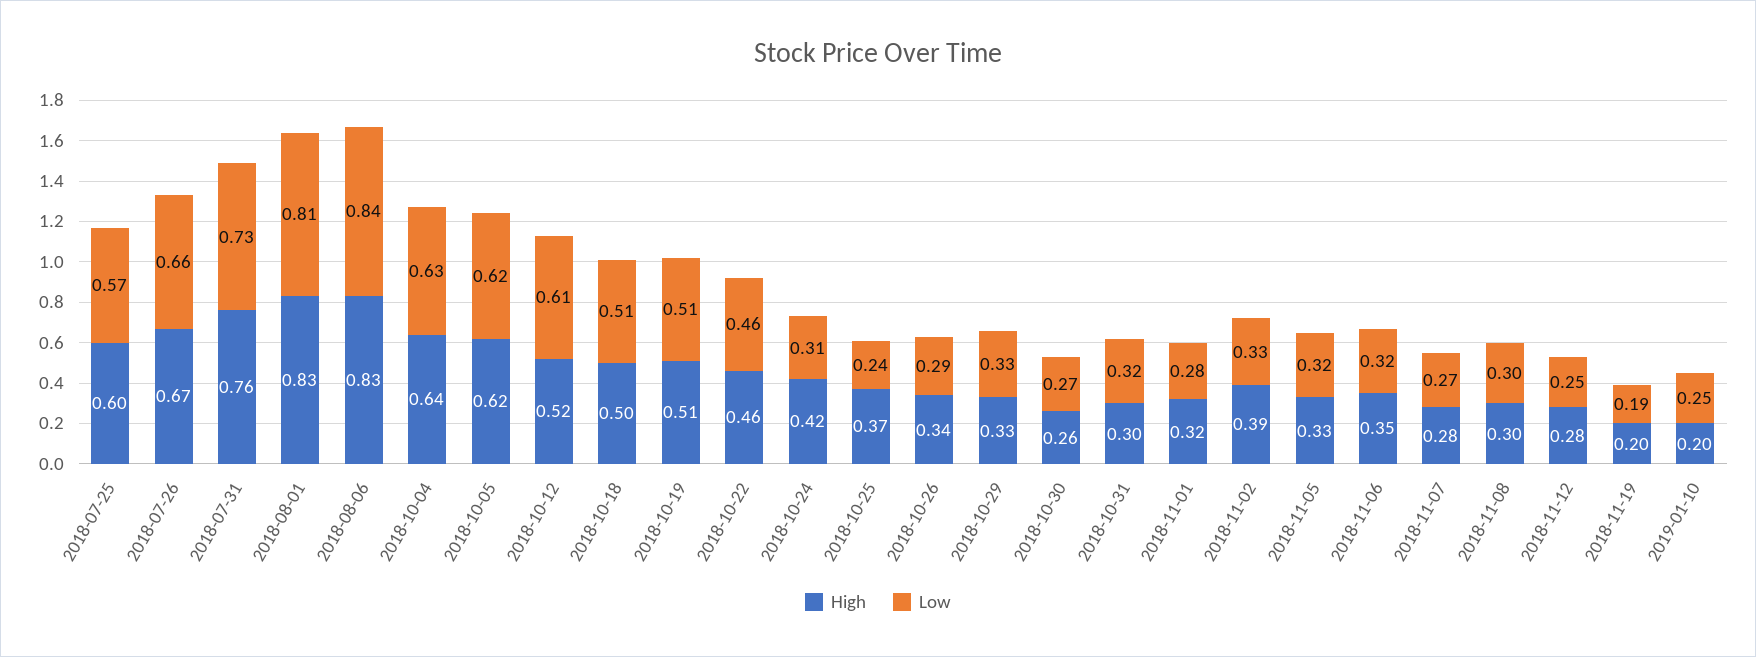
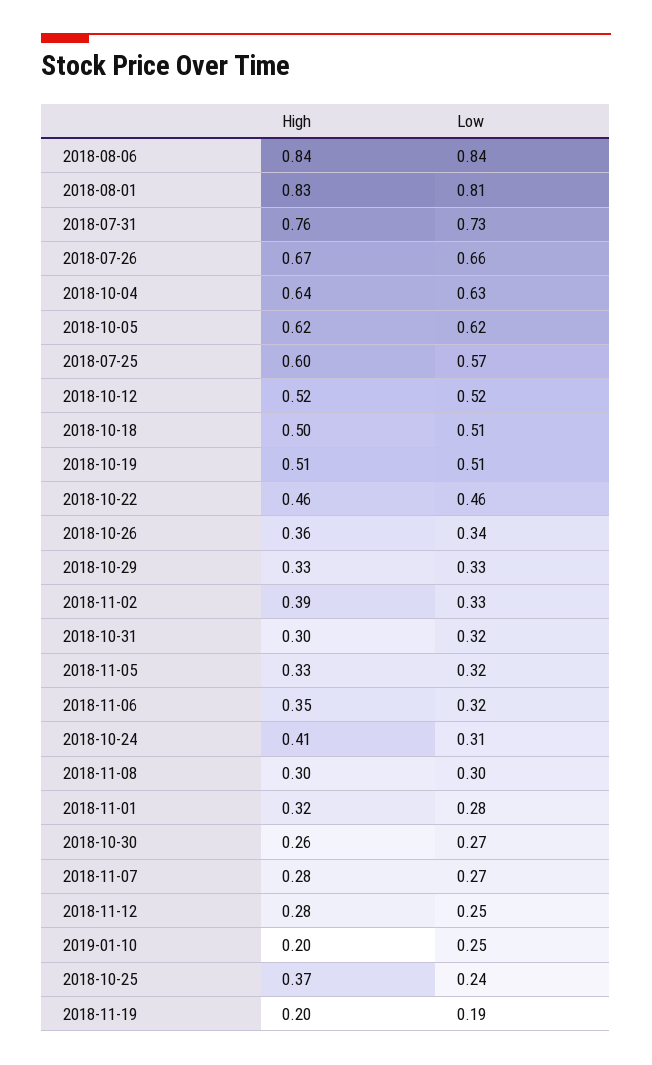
  {
    "High": {
      "2018-07-25": 0.6,
      "2018-07-26": 0.67,
      "2018-07-31": 0.76,
      "2018-08-01": 0.83,
-     "2018-08-06": 0.83,
+     "2018-08-06": 0.84,
      "2018-10-04": 0.64,
      "2018-10-05": 0.62,
      "2018-10-12": 0.52,
      "2018-10-18": 0.5,
      "2018-10-19": 0.51,
      "2018-10-22": 0.46,
-     "2018-10-24": 0.42,
+     "2018-10-24": 0.41,
      "2018-10-25": 0.37,
-     "2018-10-26": 0.34,
+     "2018-10-26": 0.36,
      "2018-10-29": 0.33,
      "2018-10-30": 0.26,
      "2018-10-31": 0.3,
      "2018-11-01": 0.32,
      "2018-11-02": 0.39,
      "2018-11-05": 0.33,
      "2018-11-06": 0.35,
      "2018-11-07": 0.28,
      "2018-11-08": 0.3,
      "2018-11-12": 0.28,
      "2018-11-19": 0.2,
      "2019-01-10": 0.2
    },
    "Low": {
      "2018-07-25": 0.57,
      "2018-07-26": 0.66,
      "2018-07-31": 0.73,
      "2018-08-01": 0.81,
      "2018-08-06": 0.84,
      "2018-10-04": 0.63,
      "2018-10-05": 0.62,
-     "2018-10-12": 0.61,
+     "2018-10-12": 0.52,
      "2018-10-18": 0.51,
      "2018-10-19": 0.51,
      "2018-10-22": 0.46,
      "2018-10-24": 0.31,
      "2018-10-25": 0.24,
-     "2018-10-26": 0.29,
+     "2018-10-26": 0.34,
      "2018-10-29": 0.33,
      "2018-10-30": 0.27,
      "2018-10-31": 0.32,
      "2018-11-01": 0.28,
      "2018-11-02": 0.33,
      "2018-11-05": 0.32,
      "2018-11-06": 0.32,
      "2018-11-07": 0.27,
      "2018-11-08": 0.3,
      "2018-11-12": 0.25,
      "2018-11-19": 0.19,
      "2019-01-10": 0.25
    }
  }

